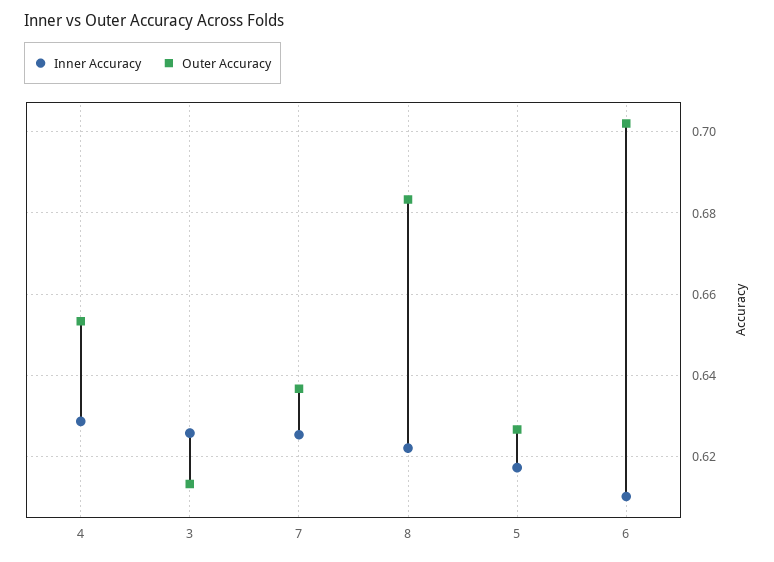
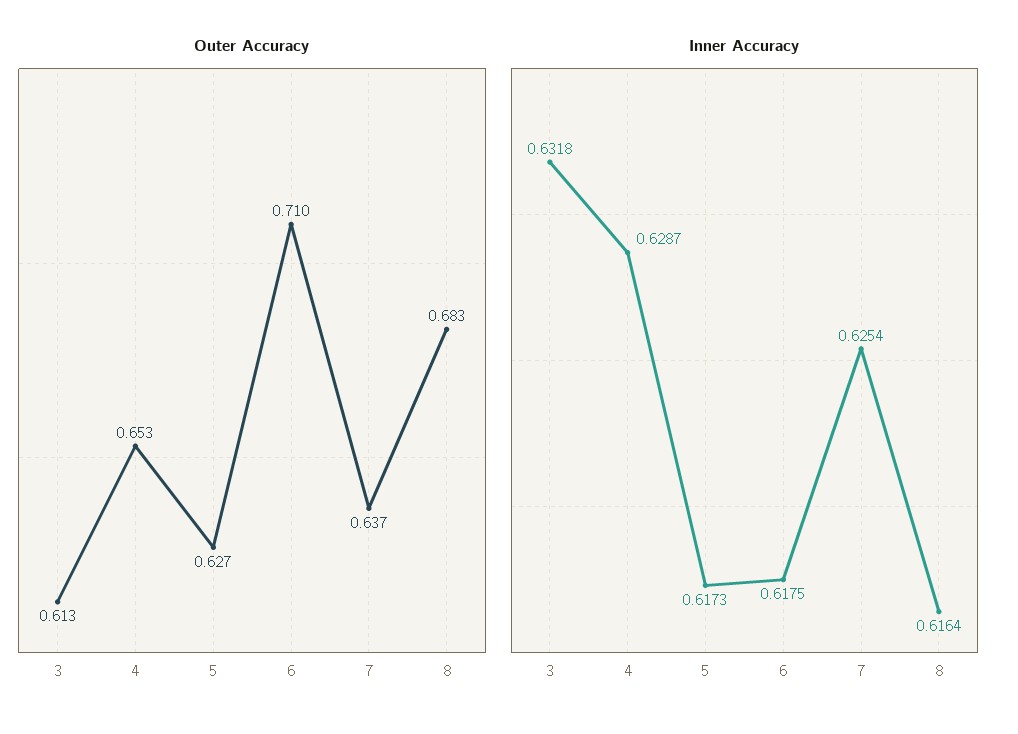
  {
    "Inner Accuracy": {
      "4": 0.6287,
-     "3": 0.626,
+     "3": 0.6318,
      "7": 0.6254,
-     "8": 0.622,
+     "8": 0.6164,
      "5": 0.6173,
-     "6": 0.61
+     "6": 0.6175
    },
    "Outer Accuracy": {
      "4": 0.653,
      "3": 0.613,
      "7": 0.637,
      "8": 0.683,
      "5": 0.627,
-     "6": 0.702
+     "6": 0.71
    }
  }

